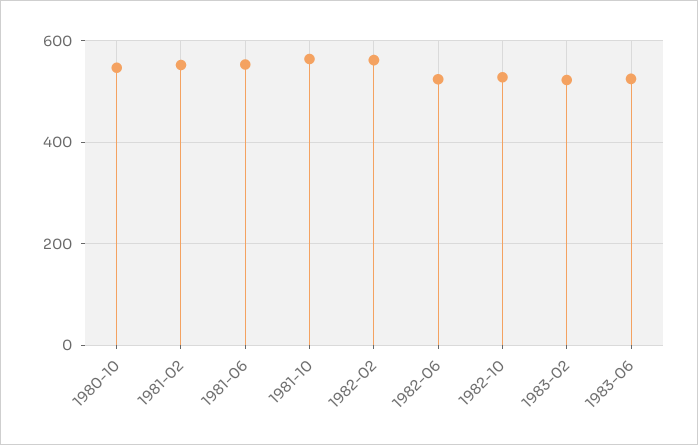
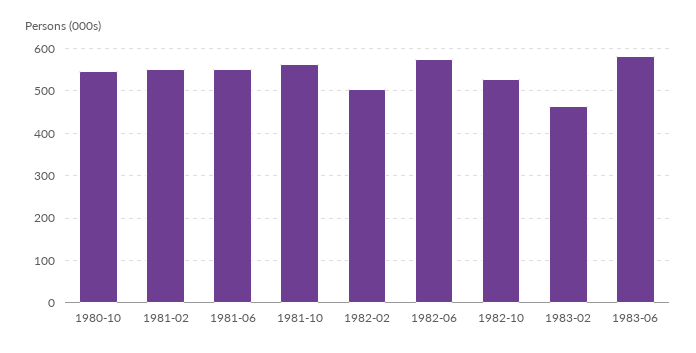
  {
    "1980-10": 540,
    "1981-02": 560,
    "1981-06": 560,
    "1981-10": 560,
-   "1982-02": 560,
+   "1982-02": 500,
-   "1982-06": 520,
+   "1982-06": 580,
    "1982-10": 520,
-   "1983-02": 520,
+   "1983-02": 460,
-   "1983-06": 520
+   "1983-06": 580
  }

